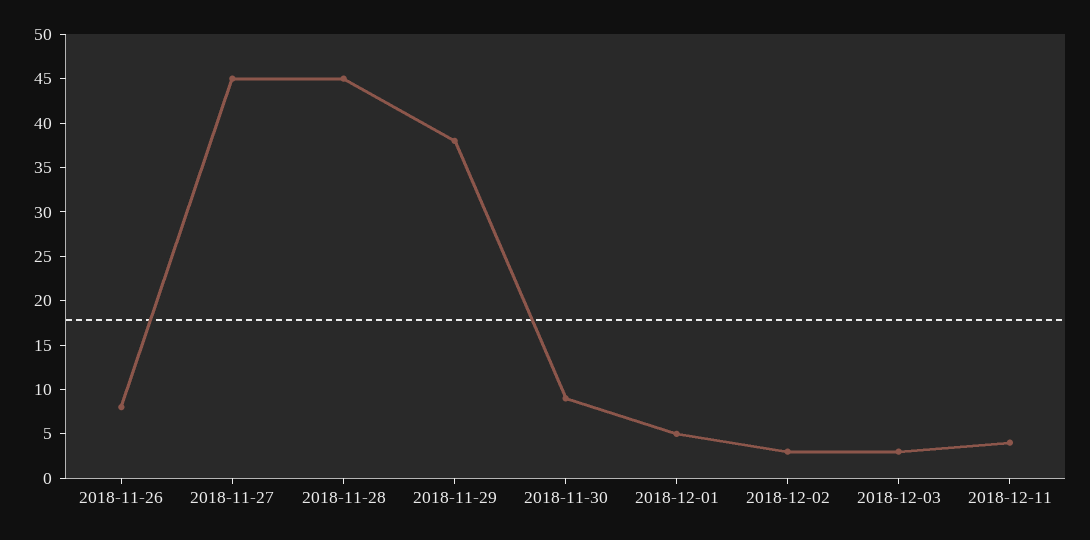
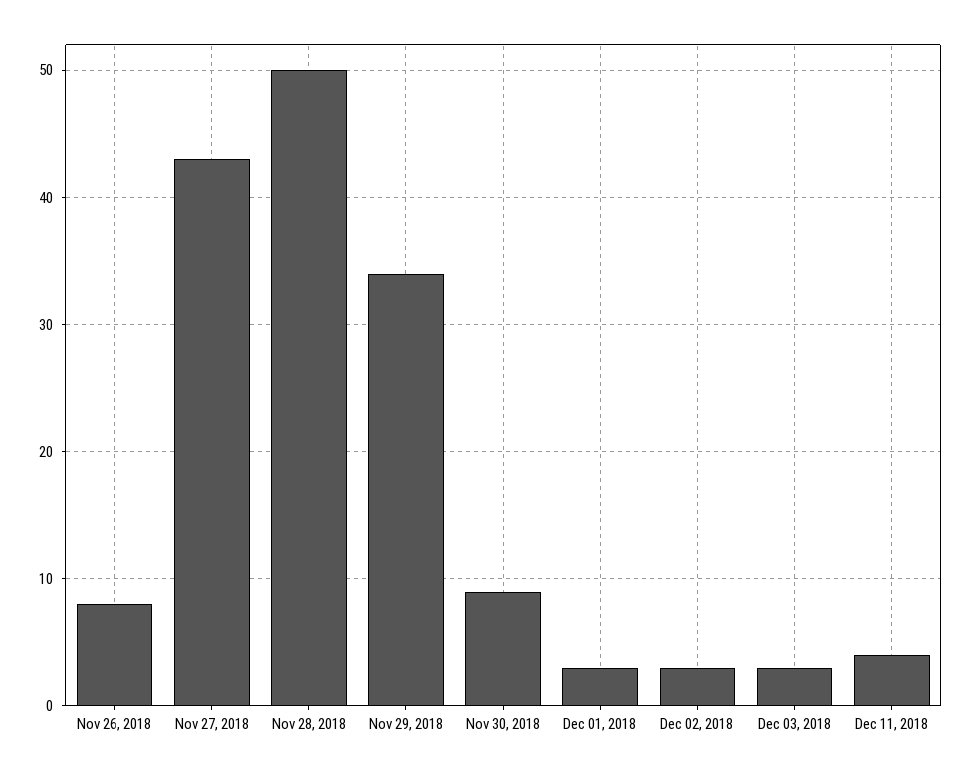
  {
    "2018-11-26": 8,
-   "2018-11-27": 45,
+   "2018-11-27": 43,
-   "2018-11-28": 45,
+   "2018-11-28": 50,
-   "2018-11-29": 38,
+   "2018-11-29": 34,
    "2018-11-30": 9,
-   "2018-12-01": 5,
+   "2018-12-01": 3,
    "2018-12-02": 3,
    "2018-12-03": 3,
    "2018-12-11": 4
  }

